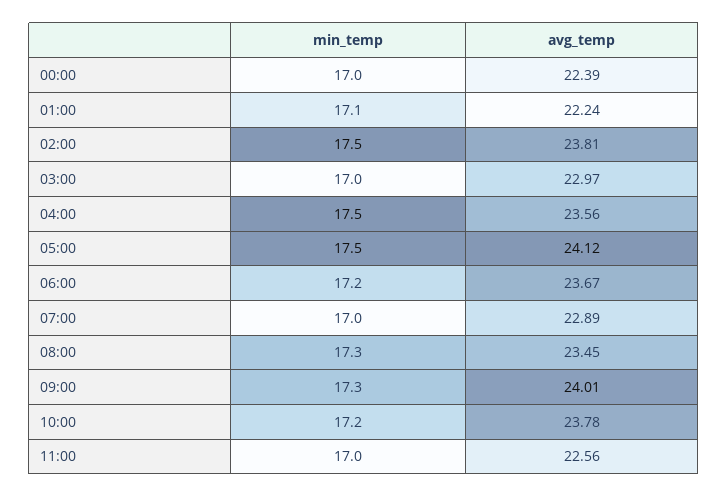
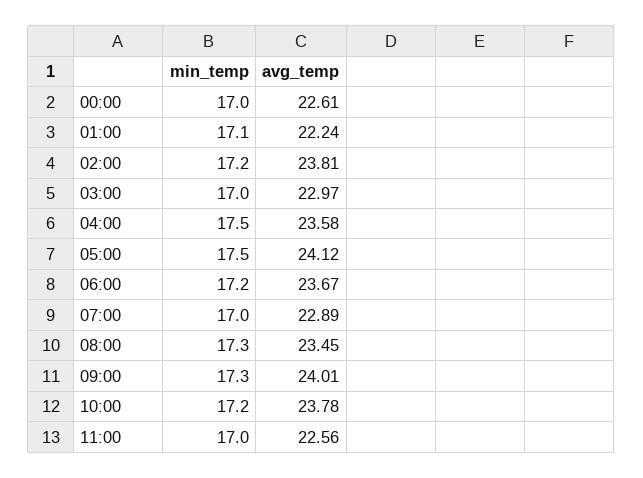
  {
    "min_temp": {
      "00:00": 17,
      "01:00": 17.1,
-     "02:00": 17.5,
+     "02:00": 17.2,
      "03:00": 17,
      "04:00": 17.5,
      "05:00": 17.5,
      "06:00": 17.2,
      "07:00": 17,
      "08:00": 17.3,
      "09:00": 17.3,
      "10:00": 17.2,
      "11:00": 17
    },
    "avg_temp": {
-     "00:00": 22.39,
+     "00:00": 22.61,
      "01:00": 22.24,
      "02:00": 23.81,
      "03:00": 22.97,
-     "04:00": 23.56,
+     "04:00": 23.58,
      "05:00": 24.12,
      "06:00": 23.67,
      "07:00": 22.89,
      "08:00": 23.45,
      "09:00": 24.01,
      "10:00": 23.78,
      "11:00": 22.56
    }
  }

